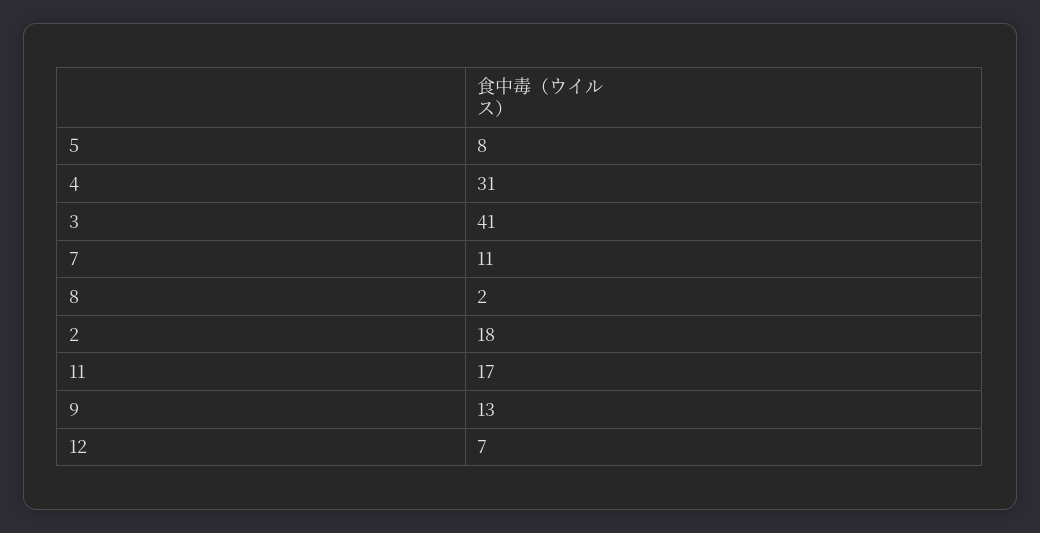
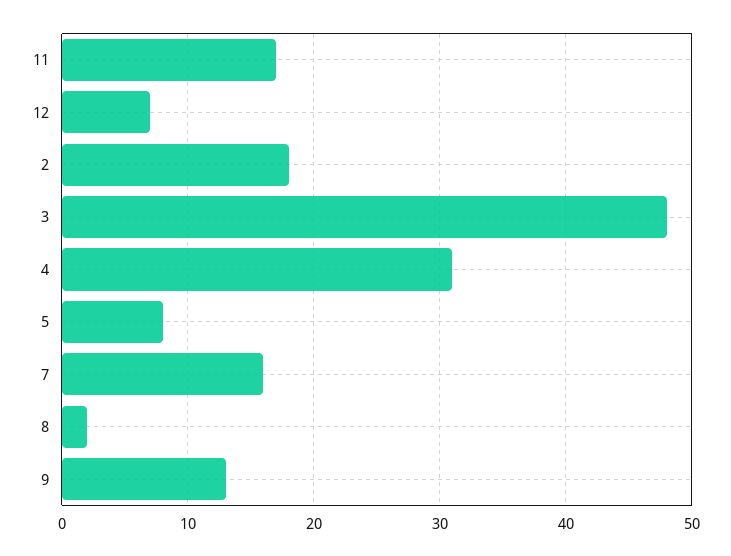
  {
    "5": 8,
    "4": 31,
-   "3": 41,
+   "3": 48,
-   "7": 11,
+   "7": 16,
    "8": 2,
    "2": 18,
    "11": 17,
    "9": 13,
    "12": 7
  }

